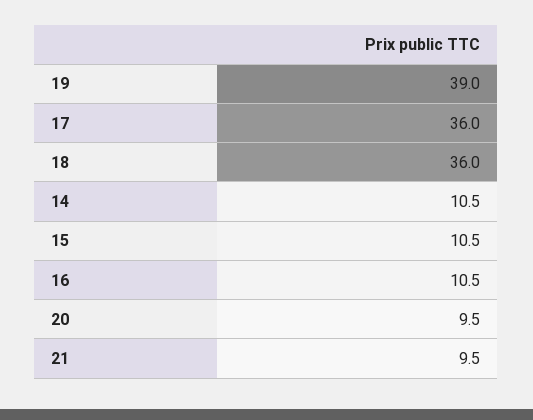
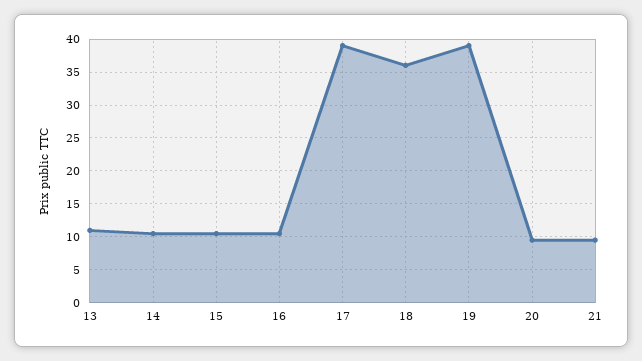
  {
    "19": 39,
-   "17": 36,
+   "17": 39,
    "18": 36,
    "14": 10.5,
    "15": 10.5,
    "16": 10.5,
    "20": 9.5,
-   "21": 9.5
+   "21": 9.5,
+   "13": 11
  }

